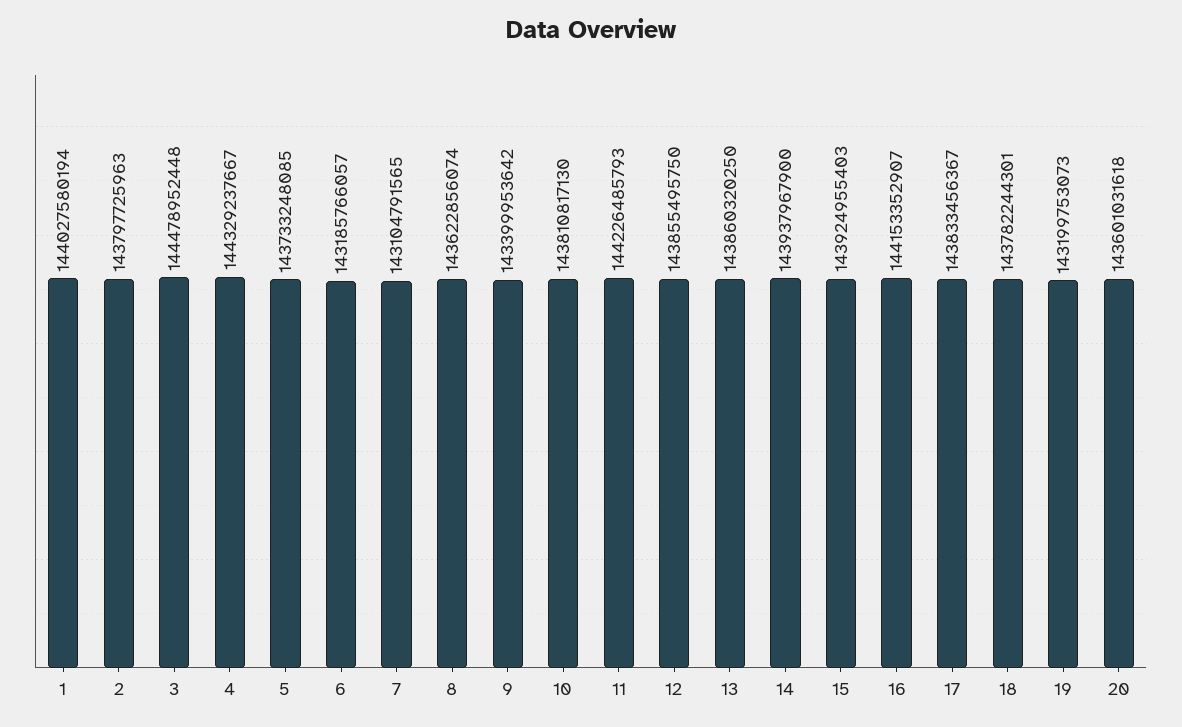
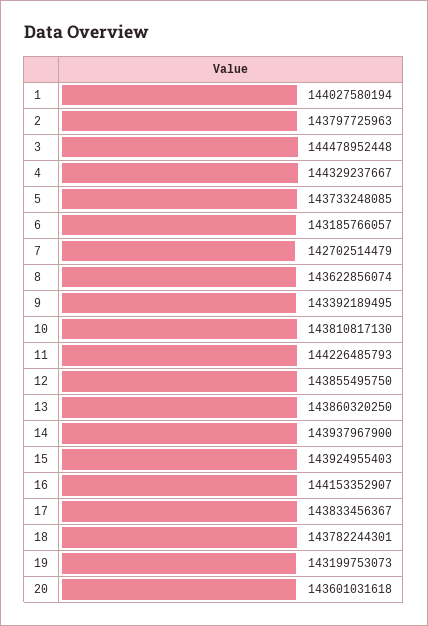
  {
    "1": 144027580194,
    "2": 143797725963,
    "3": 144478952448,
    "4": 144329237667,
    "5": 143733248085,
    "6": 143185766057,
-   "7": 143104791565,
+   "7": 142702514479,
    "8": 143622856074,
-   "9": 143399953642,
+   "9": 143392189495,
    "10": 143810817130,
    "11": 144226485793,
    "12": 143855495750,
    "13": 143860320250,
    "14": 143937967900,
    "15": 143924955403,
    "16": 144153352907,
    "17": 143833456367,
    "18": 143782244301,
    "19": 143199753073,
    "20": 143601031618
  }

